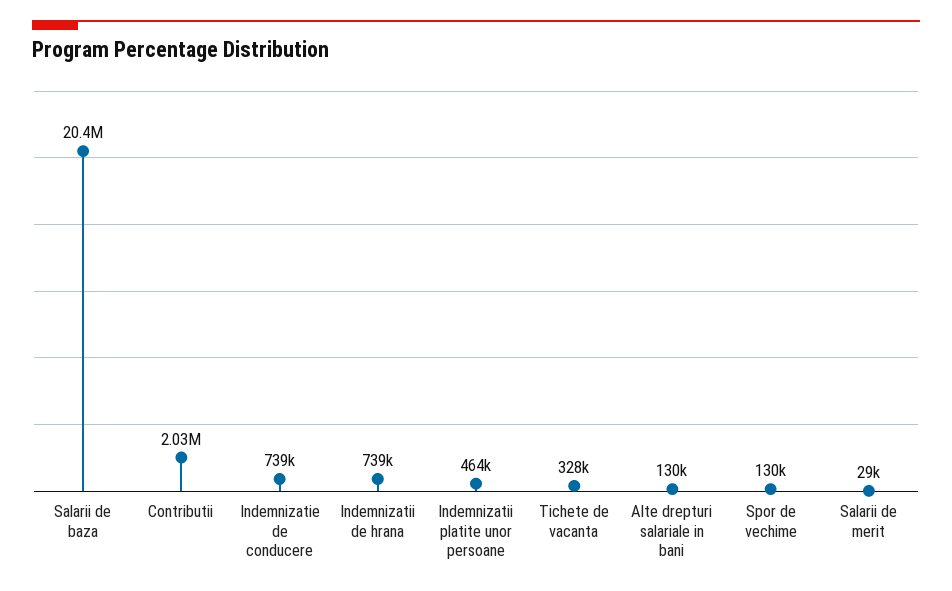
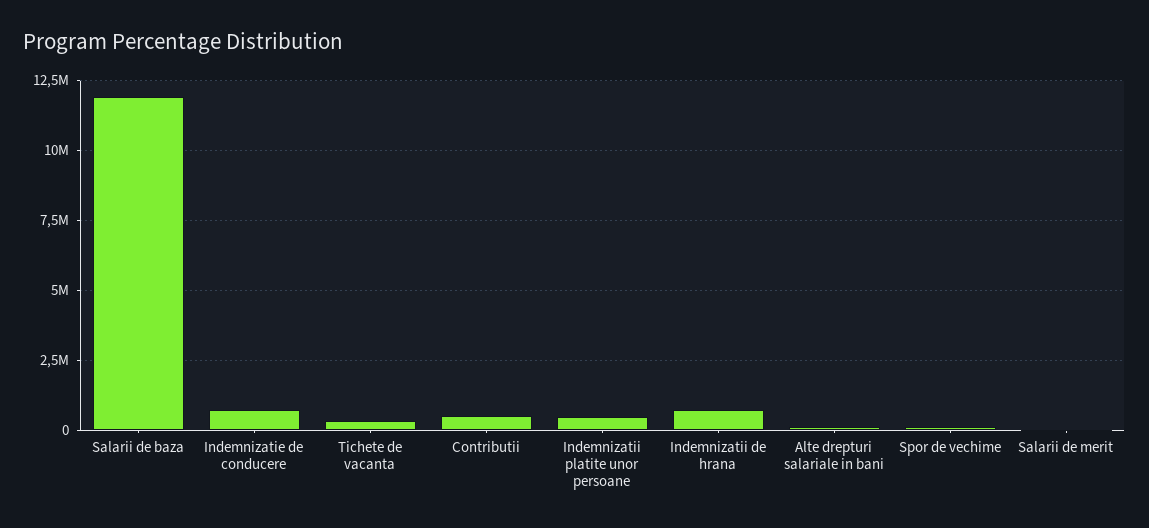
  {
-   "Salarii de baza": 20400000,
+   "Salarii de baza": 12000000,
-   "Contributii": 2030000,
+   "Contributii": 500000,
    "Indemnizatie de conducere": 739000,
    "Indemnizatii de hrana": 739000,
    "Indemnizatii platite unor persoane": 464000,
    "Tichete de vacanta": 328000,
    "Alte drepturi salariale in bani": 130000,
    "Spor de vechime": 130000,
    "Salarii de merit": 29000
  }

